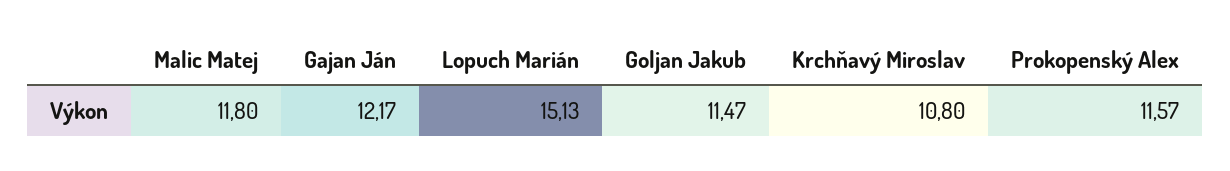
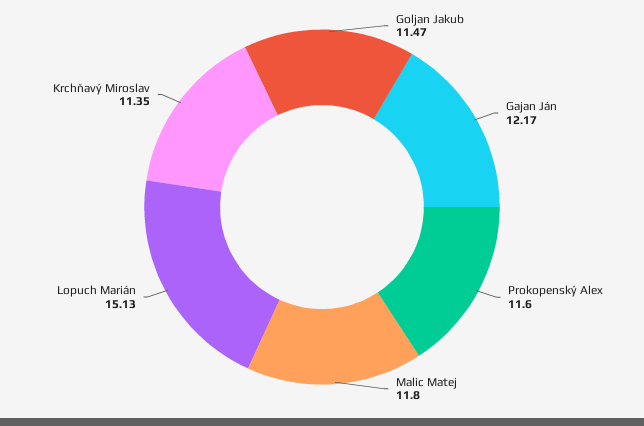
  {
    "Malic Matej": 11.8,
    "Gajan Ján": 12.17,
    "Lopuch Marián": 15.13,
    "Goljan Jakub": 11.47,
-   "Krchňavý Miroslav": 10.8,
+   "Krchňavý Miroslav": 11.35,
-   "Prokopenský Alex": 11.57
+   "Prokopenský Alex": 11.6
  }

